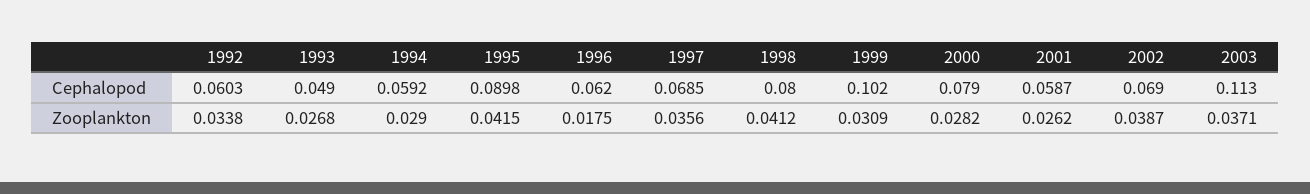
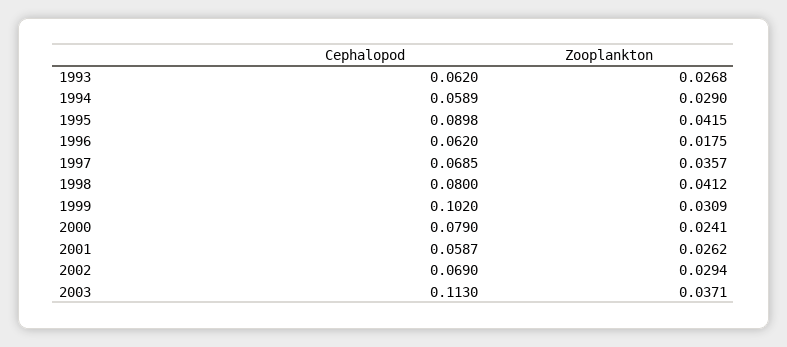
  {
-   "1992": {
-     "Cephalopod": 0.0603,
-     "Zooplankton": 0.0338
-   },
    "1993": {
-     "Cephalopod": 0.049,
+     "Cephalopod": 0.062,
      "Zooplankton": 0.0268
    },
    "1994": {
-     "Cephalopod": 0.0592,
+     "Cephalopod": 0.0589,
      "Zooplankton": 0.029
    },
    "1995": {
      "Cephalopod": 0.0898,
      "Zooplankton": 0.0415
    },
    "1996": {
      "Cephalopod": 0.062,
      "Zooplankton": 0.0175
    },
    "1997": {
      "Cephalopod": 0.0685,
-     "Zooplankton": 0.0356
+     "Zooplankton": 0.0357
    },
    "1998": {
      "Cephalopod": 0.08,
      "Zooplankton": 0.0412
    },
    "1999": {
      "Cephalopod": 0.102,
      "Zooplankton": 0.0309
    },
    "2000": {
      "Cephalopod": 0.079,
-     "Zooplankton": 0.0282
+     "Zooplankton": 0.0241
    },
    "2001": {
      "Cephalopod": 0.0587,
      "Zooplankton": 0.0262
    },
    "2002": {
      "Cephalopod": 0.069,
-     "Zooplankton": 0.0387
+     "Zooplankton": 0.0294
    },
    "2003": {
      "Cephalopod": 0.113,
      "Zooplankton": 0.0371
    }
  }

